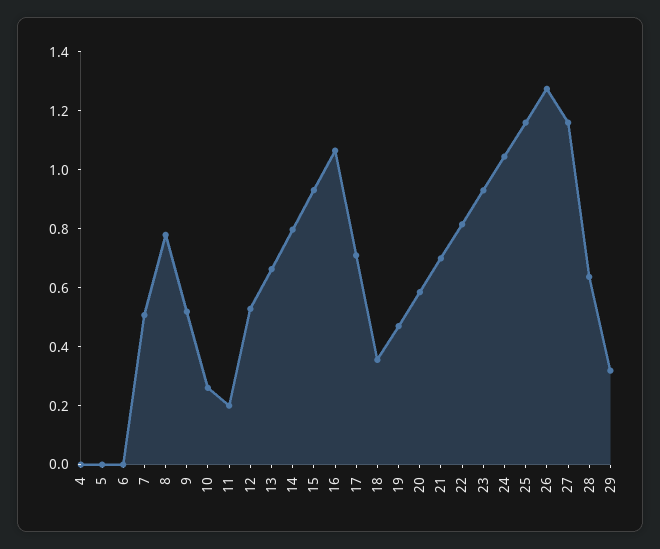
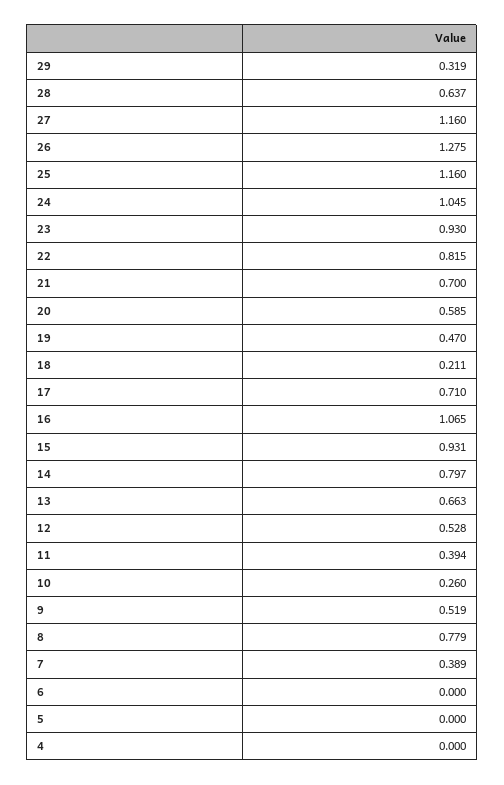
  {
    "4": 0,
    "5": 0,
    "6": 0,
-   "7": 0.5,
+   "7": 0.389,
    "8": 0.779,
    "9": 0.519,
    "10": 0.26,
-   "11": 0.2,
+   "11": 0.394,
    "12": 0.528,
    "13": 0.663,
    "14": 0.797,
    "15": 0.931,
    "16": 1.065,
    "17": 0.71,
-   "18": 0.35,
+   "18": 0.211,
    "19": 0.47,
    "20": 0.585,
    "21": 0.7,
    "22": 0.815,
    "23": 0.93,
    "24": 1.045,
    "25": 1.16,
    "26": 1.275,
    "27": 1.16,
    "28": 0.637,
    "29": 0.319
  }

